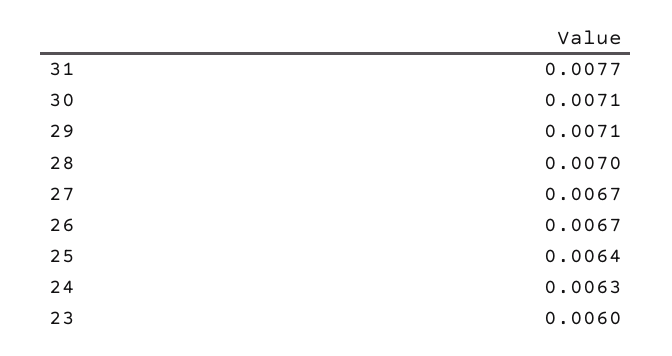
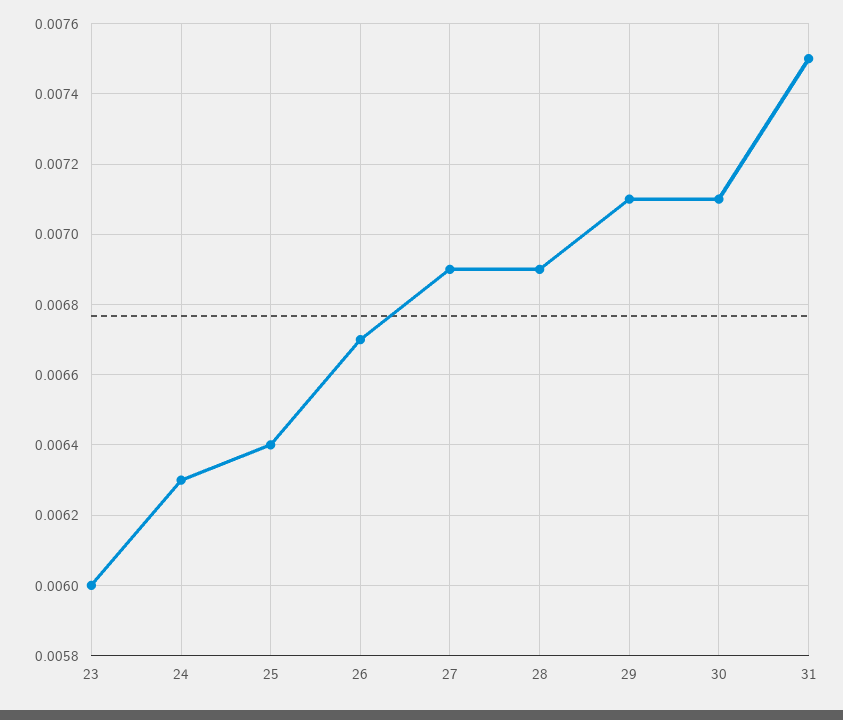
  {
-   "31": 0.0077,
+   "31": 0.0075,
    "30": 0.0071,
    "29": 0.0071,
-   "28": 0.007,
+   "28": 0.0069,
-   "27": 0.0067,
+   "27": 0.0069,
    "26": 0.0067,
    "25": 0.0064,
    "24": 0.0063,
    "23": 0.006
  }

